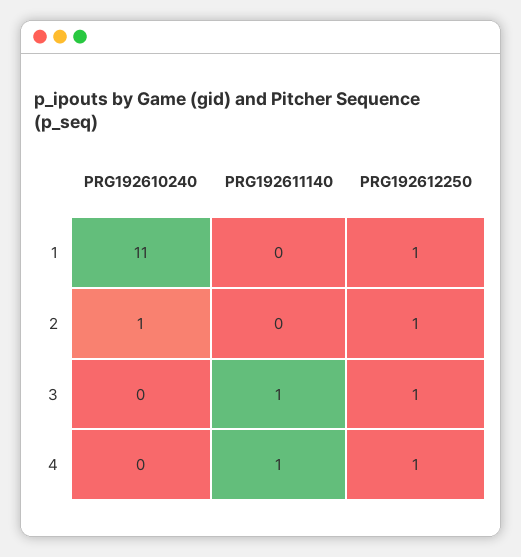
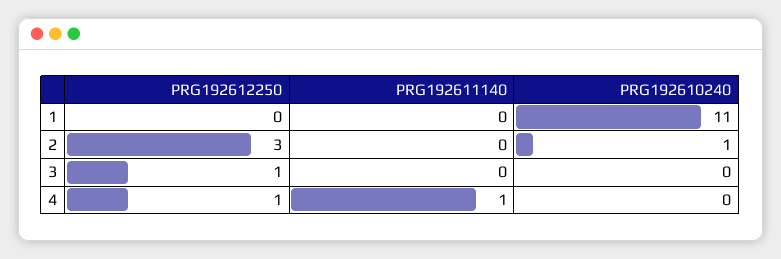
  {
    "PRG192610240": {
      "1": 11,
      "2": 1,
      "3": 0,
      "4": 0
    },
    "PRG192611140": {
      "1": 0,
      "2": 0,
-     "3": 1,
+     "3": 0,
      "4": 1
    },
    "PRG192612250": {
-     "1": 1,
+     "1": 0,
-     "2": 1,
+     "2": 3,
      "3": 1,
      "4": 1
    }
  }

